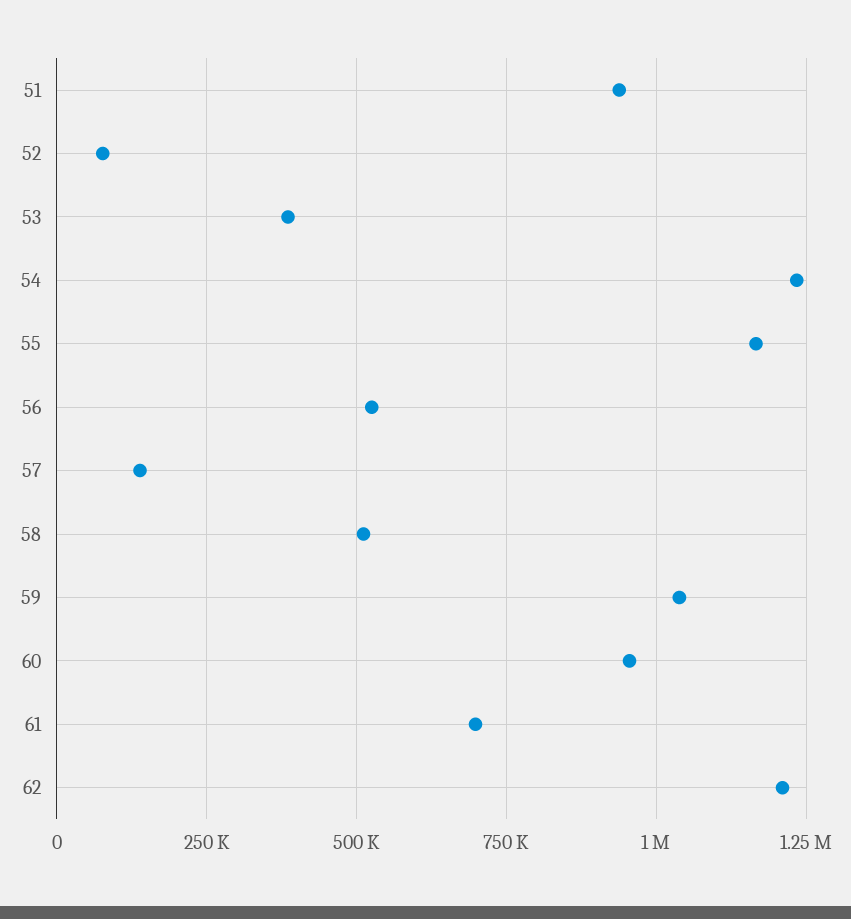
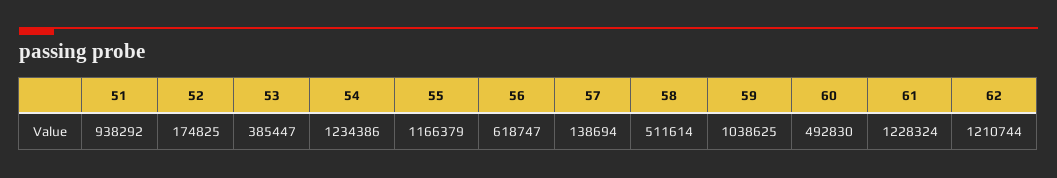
  {
    "51": 938292,
-   "52": 75000,
+   "52": 174825,
    "53": 385447,
    "54": 1234386,
    "55": 1166379,
-   "56": 525000,
+   "56": 618747,
    "57": 138694,
    "58": 511614,
    "59": 1038625,
-   "60": 950000,
+   "60": 492830,
-   "61": 700000,
+   "61": 1228324,
    "62": 1210744
  }

